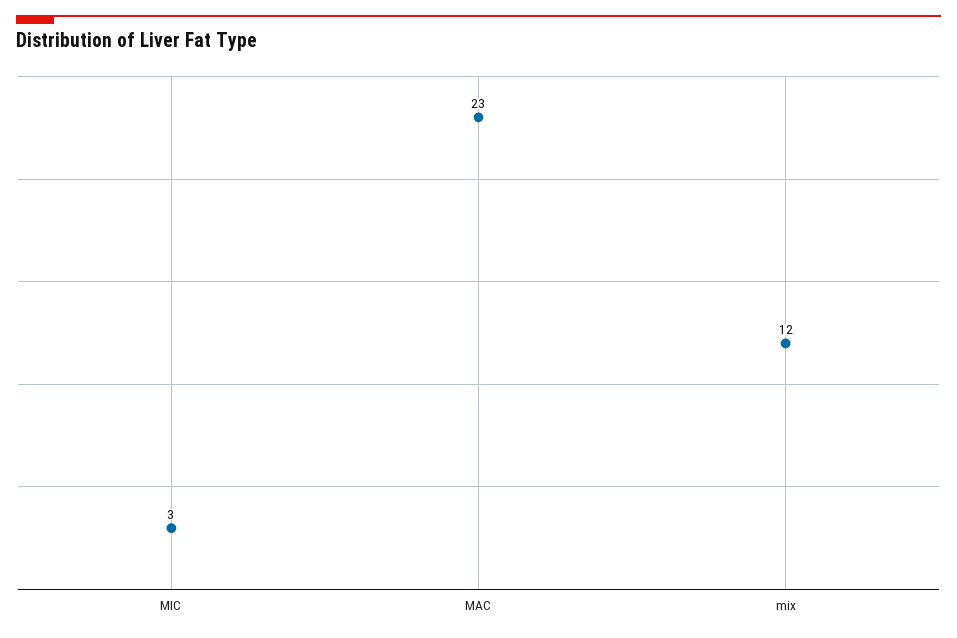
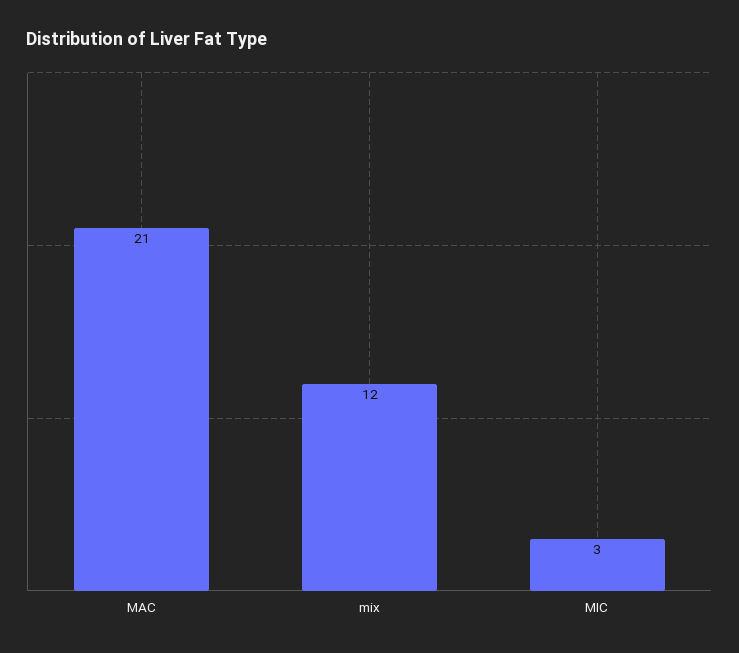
  {
    "MIC": 3,
-   "MAC": 23,
+   "MAC": 21,
    "mix": 12
  }

